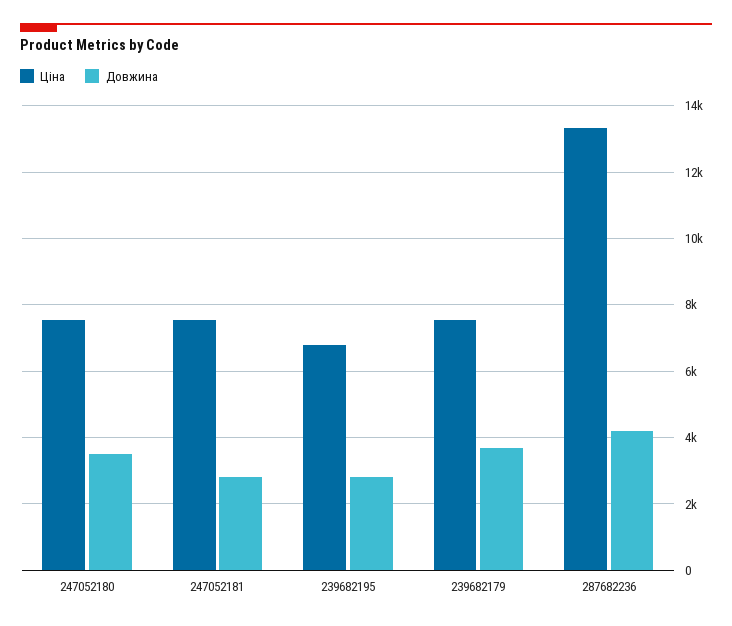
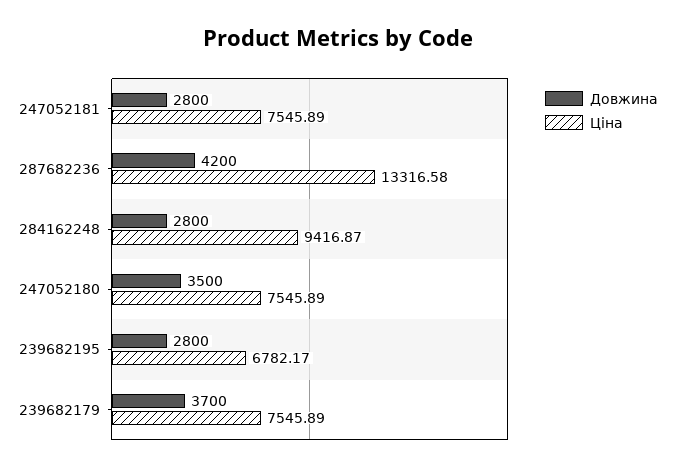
  {
    "Ціна": {
      "247052180": 7545.89,
      "247052181": 7545.89,
      "239682195": 6782.17,
      "239682179": 7545.89,
-     "287682236": 13316.58
+     "287682236": 13316.58,
+     "284162248": 9416.87
    },
    "Довжина": {
      "247052180": 3500,
      "247052181": 2800,
      "239682195": 2800,
      "239682179": 3700,
-     "287682236": 4200
+     "287682236": 4200,
+     "284162248": 2800
    }
  }

